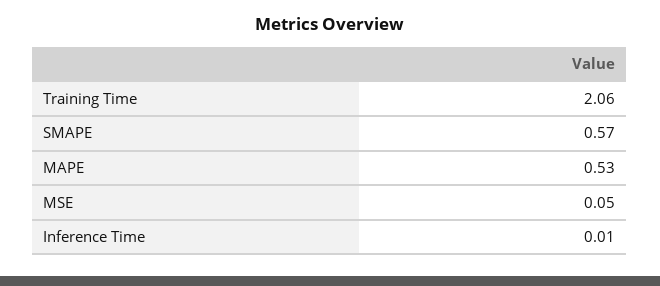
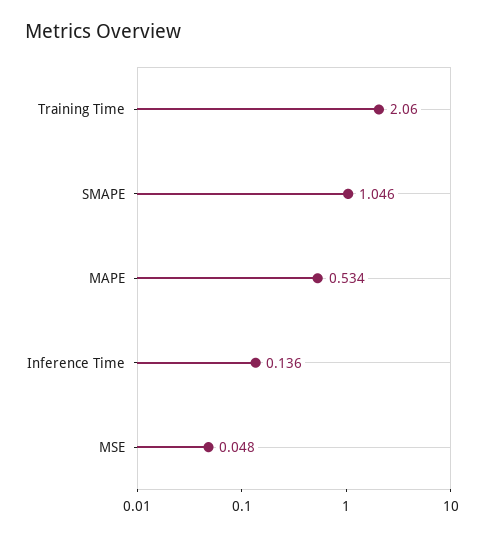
  {
    "Training Time": 2.06,
-   "SMAPE": 0.57,
+   "SMAPE": 1.046,
    "MAPE": 0.534,
    "MSE": 0.048,
-   "Inference Time": 0.01
+   "Inference Time": 0.136
  }

